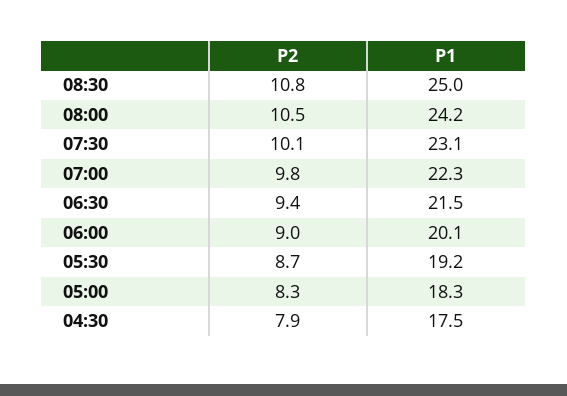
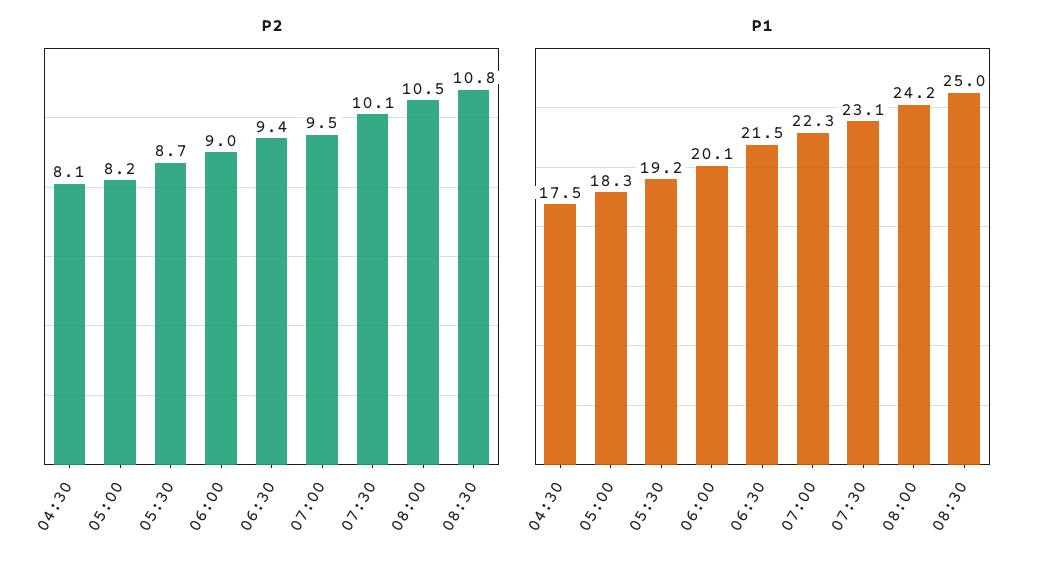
  {
    "P2": {
      "08:30": 10.8,
      "08:00": 10.5,
      "07:30": 10.1,
-     "07:00": 9.8,
+     "07:00": 9.5,
      "06:30": 9.4,
      "06:00": 9,
      "05:30": 8.7,
-     "05:00": 8.3,
+     "05:00": 8.2,
-     "04:30": 7.9
+     "04:30": 8.1
    },
    "P1": {
      "08:30": 25,
      "08:00": 24.2,
      "07:30": 23.1,
      "07:00": 22.3,
      "06:30": 21.5,
      "06:00": 20.1,
      "05:30": 19.2,
      "05:00": 18.3,
      "04:30": 17.5
    }
  }

